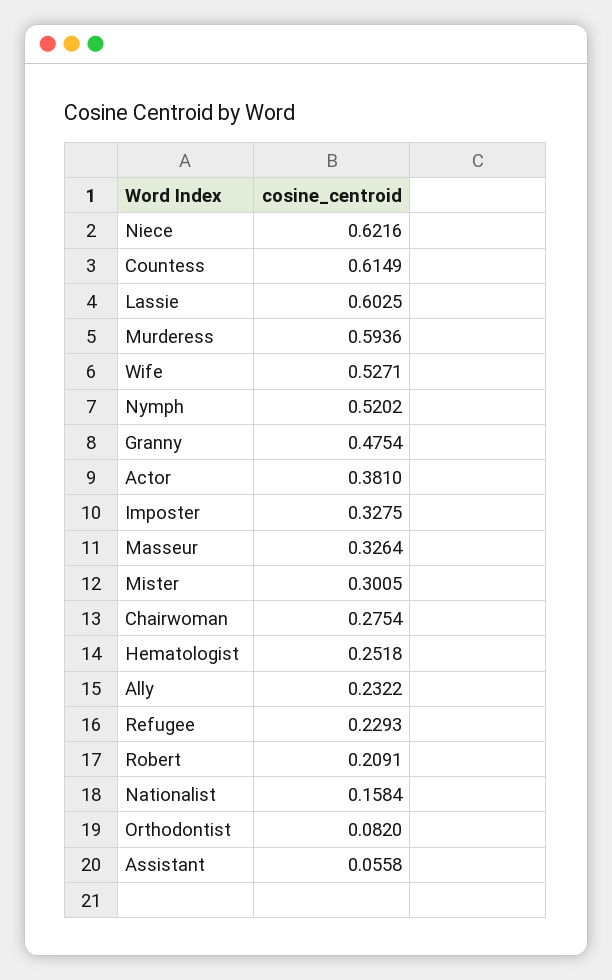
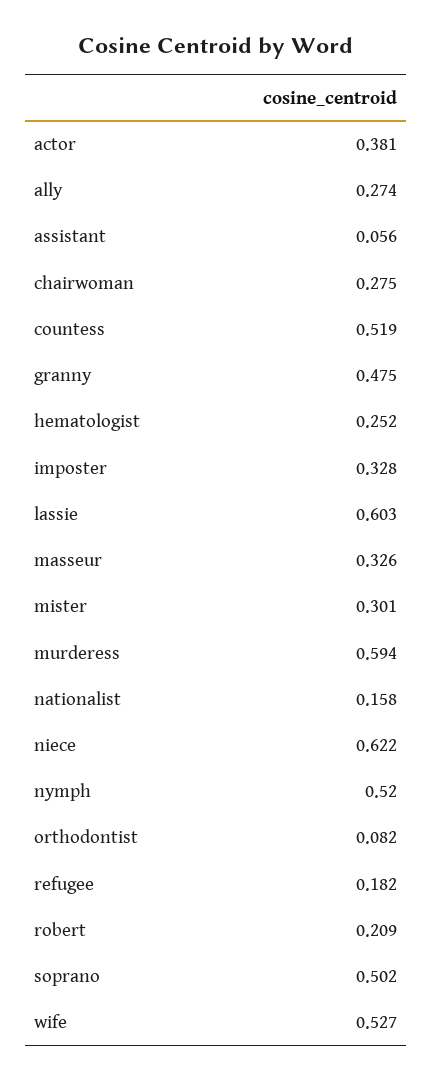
  {
    "Niece": 0.6216,
-   "Countess": 0.6149,
+   "Countess": 0.519,
    "Lassie": 0.6025,
    "Murderess": 0.5936,
    "Wife": 0.5271,
    "Nymph": 0.5202,
    "Granny": 0.4754,
    "Actor": 0.381,
    "Imposter": 0.3275,
    "Masseur": 0.3264,
    "Mister": 0.3005,
    "Chairwoman": 0.2754,
    "Hematologist": 0.2518,
-   "Ally": 0.2322,
+   "Ally": 0.274,
-   "Refugee": 0.2293,
+   "Refugee": 0.182,
    "Robert": 0.2091,
    "Nationalist": 0.1584,
    "Orthodontist": 0.082,
-   "Assistant": 0.0558
+   "Assistant": 0.0558,
+   "soprano": 0.502
  }

